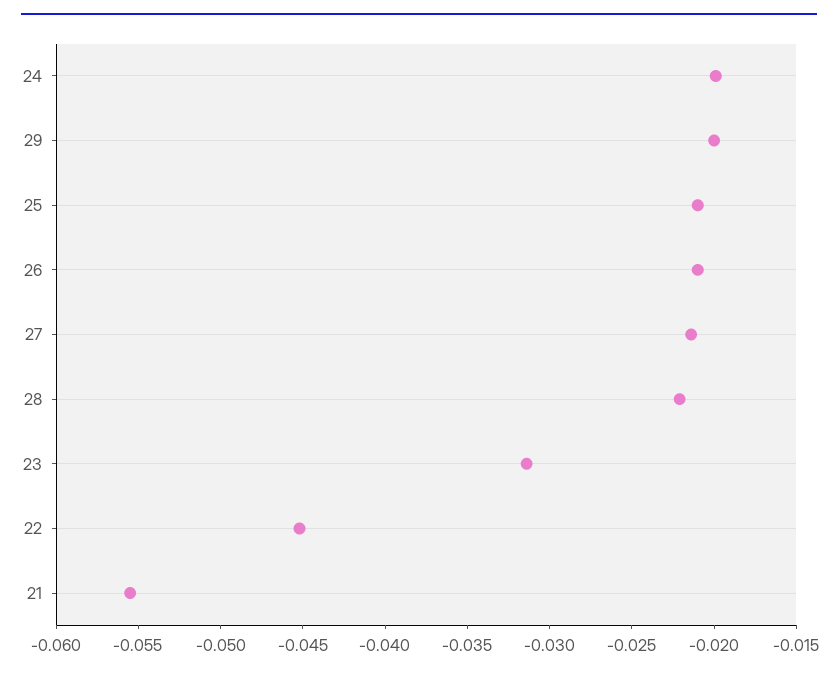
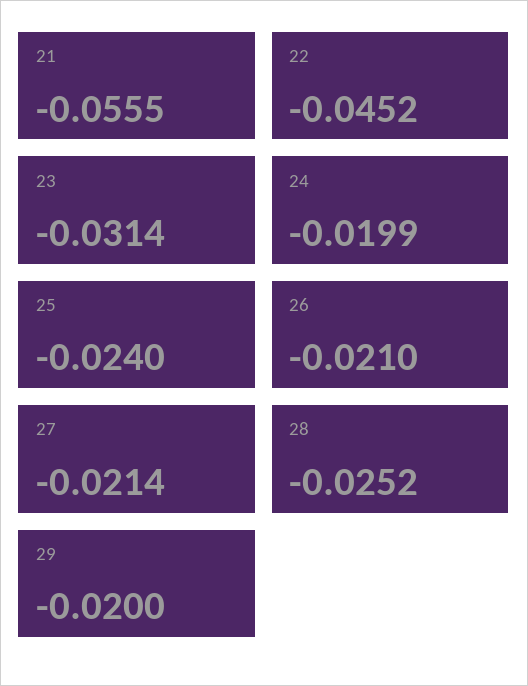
  {
    "24": -0.0199,
    "29": -0.02,
-   "25": -0.021,
+   "25": -0.024,
    "26": -0.021,
    "27": -0.0214,
-   "28": -0.022,
+   "28": -0.0252,
    "23": -0.0314,
    "22": -0.0452,
    "21": -0.0555
  }

